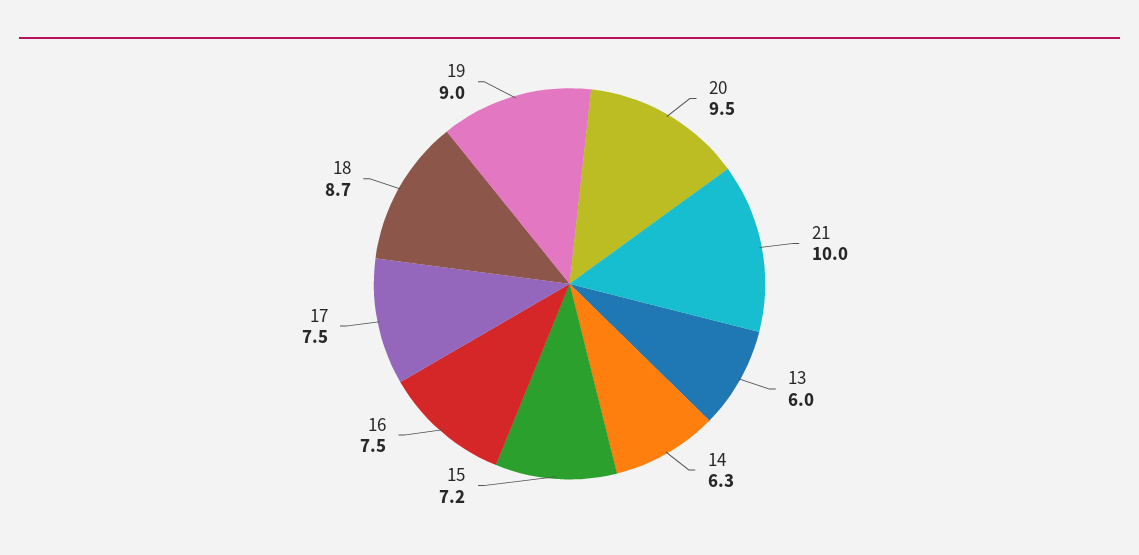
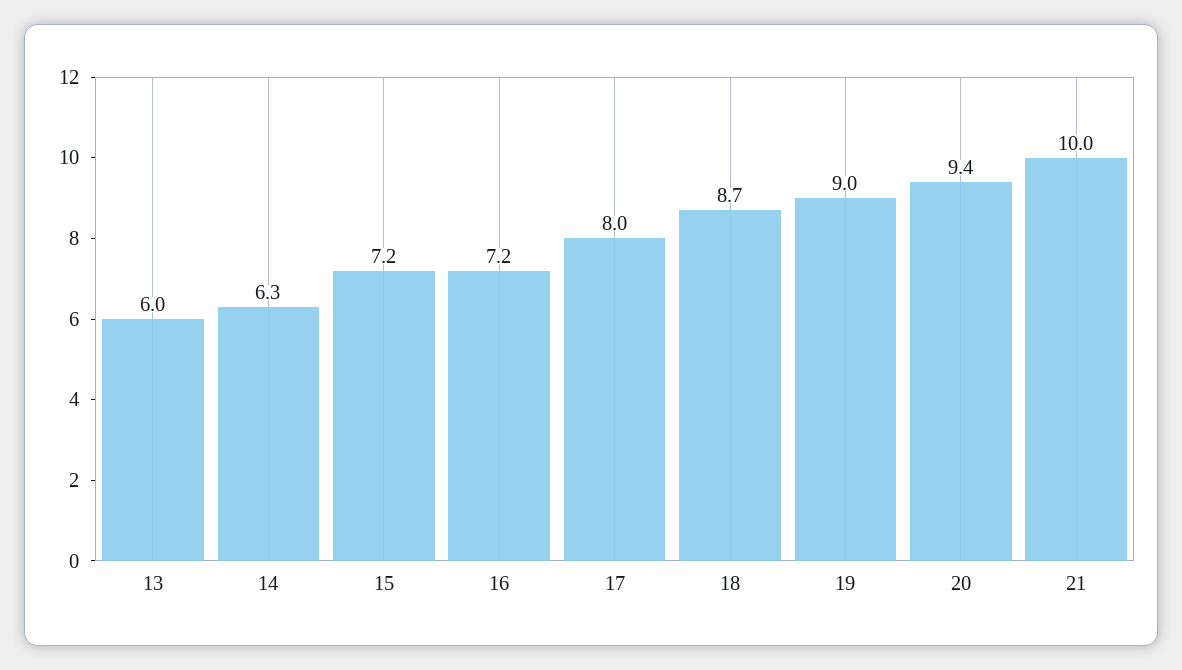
  {
-   "20": 9.5,
+   "20": 9.4,
    "21": 10,
    "13": 6,
    "14": 6.3,
    "15": 7.2,
-   "16": 7.5,
+   "16": 7.2,
-   "17": 7.5,
+   "17": 8,
    "18": 8.7,
    "19": 9
  }

